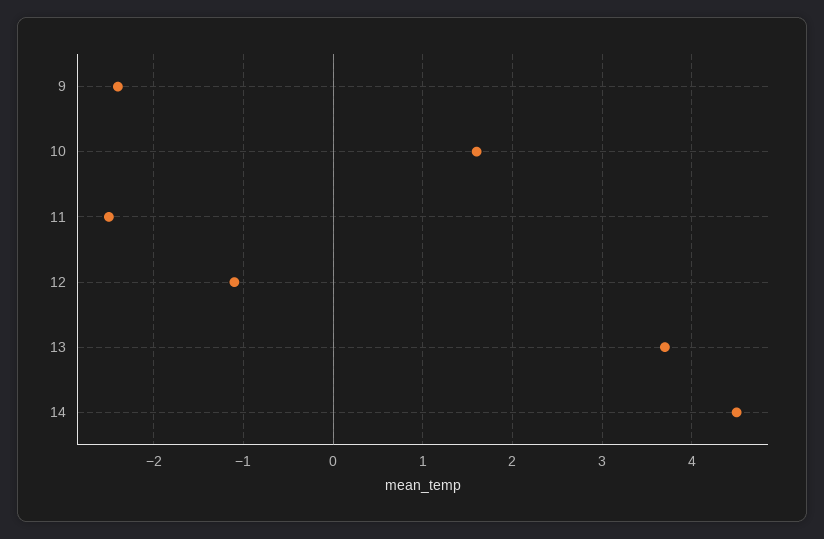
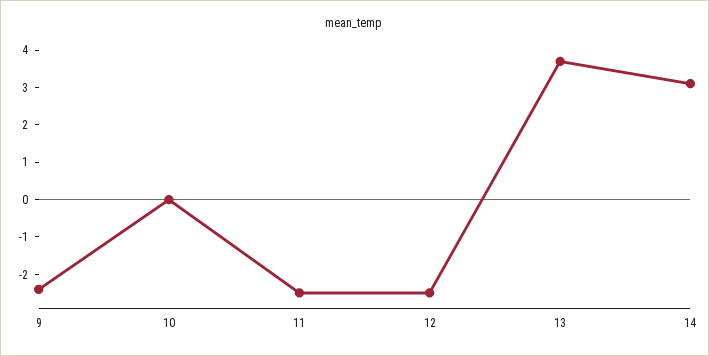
  {
    "9": -2.4,
-   "10": 1.6,
+   "10": 0,
    "11": -2.5,
-   "12": -1.1,
+   "12": -2.5,
    "13": 3.7,
-   "14": 4.5
+   "14": 3
  }

